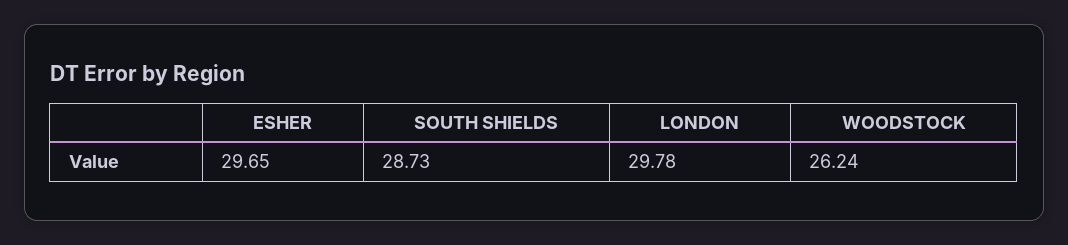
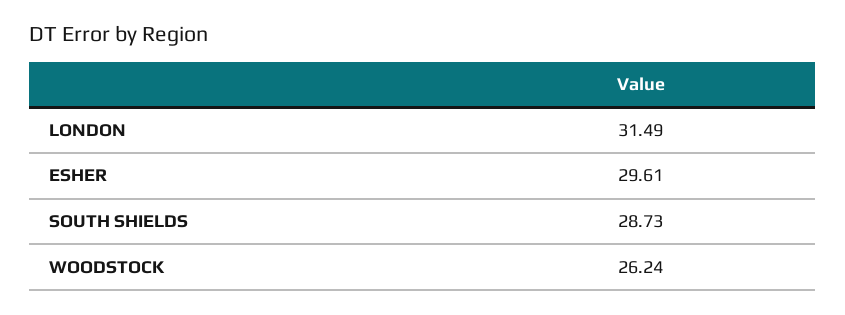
  {
-   "ESHER": 29.65,
+   "ESHER": 29.61,
    "SOUTH SHIELDS": 28.73,
-   "LONDON": 29.78,
+   "LONDON": 31.49,
    "WOODSTOCK": 26.24
  }

